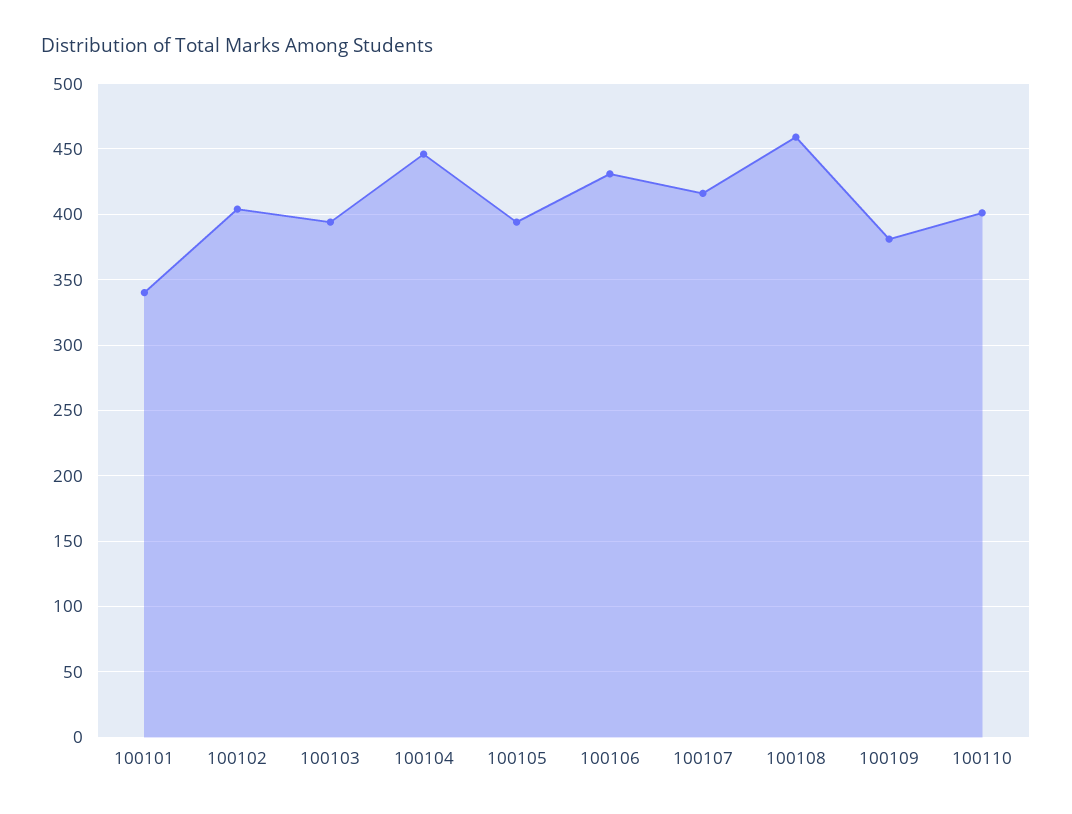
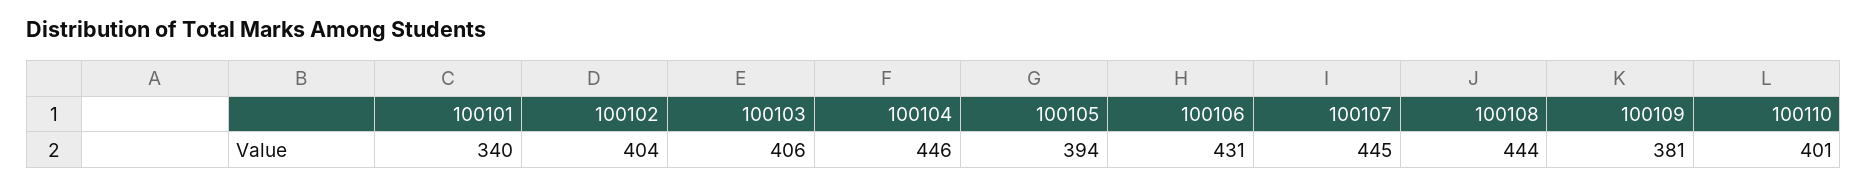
  {
    "100101": 340,
    "100102": 404,
-   "100103": 395,
+   "100103": 406,
    "100104": 446,
    "100105": 394,
    "100106": 431,
-   "100107": 415,
+   "100107": 445,
-   "100108": 460,
+   "100108": 444,
    "100109": 381,
    "100110": 401
  }

